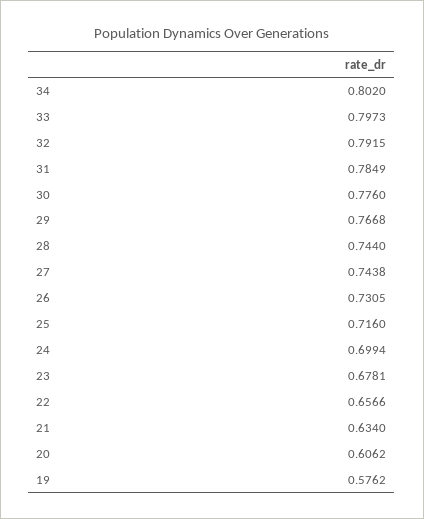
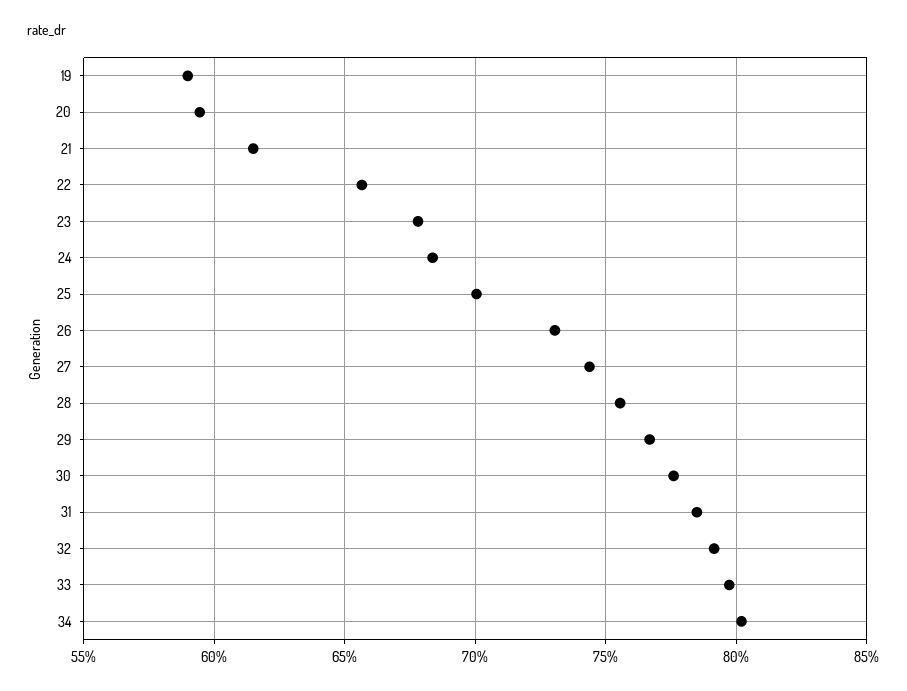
  {
    "34": 0.802,
    "33": 0.7973,
    "32": 0.7915,
    "31": 0.7849,
    "30": 0.776,
    "29": 0.7668,
-   "28": 0.744,
+   "28": 0.755,
    "27": 0.7438,
    "26": 0.7305,
-   "25": 0.716,
+   "25": 0.7,
-   "24": 0.6994,
+   "24": 0.685,
    "23": 0.6781,
    "22": 0.6566,
-   "21": 0.634,
+   "21": 0.615,
-   "20": 0.6062,
+   "20": 0.595,
-   "19": 0.5762
+   "19": 0.59
  }

